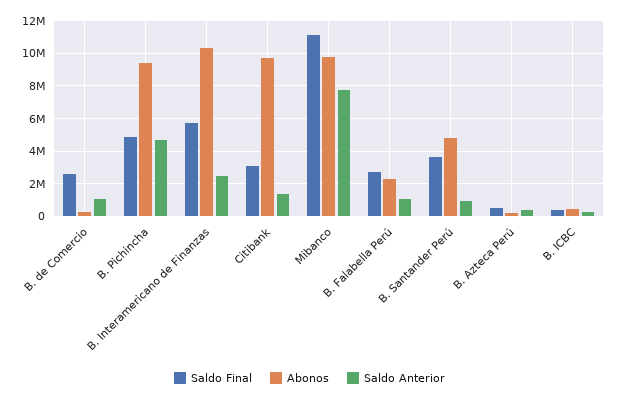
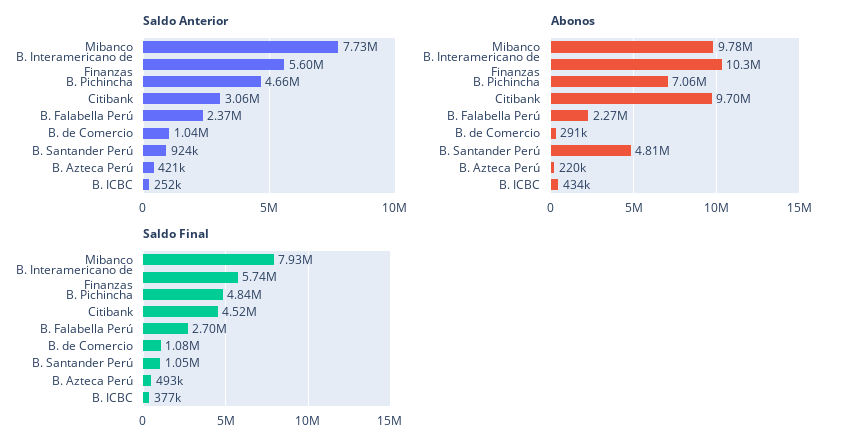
  {
    "Saldo Final": {
-     "B. de Comercio": 2500000,
+     "B. de Comercio": 1080000,
      "B. Pichincha": 4840000,
      "B. Interamericano de Finanzas": 5740000,
-     "Citibank": 3000000,
+     "Citibank": 4520000,
-     "Mibanco": 11000000,
+     "Mibanco": 7930000,
      "B. Falabella Perú": 2700000,
-     "B. Santander Perú": 3500000,
+     "B. Santander Perú": 1050000,
      "B. Azteca Perú": 493000,
      "B. ICBC": 377000
    },
    "Abonos": {
      "B. de Comercio": 291000,
-     "B. Pichincha": 9500000,
+     "B. Pichincha": 7060000,
      "B. Interamericano de Finanzas": 10300000,
      "Citibank": 9700000,
      "Mibanco": 9780000,
      "B. Falabella Perú": 2270000,
      "B. Santander Perú": 4810000,
      "B. Azteca Perú": 220000,
      "B. ICBC": 434000
    },
    "Saldo Anterior": {
      "B. de Comercio": 1040000,
      "B. Pichincha": 4660000,
-     "B. Interamericano de Finanzas": 2500000,
+     "B. Interamericano de Finanzas": 5600000,
-     "Citibank": 1500000,
+     "Citibank": 3060000,
      "Mibanco": 7730000,
-     "B. Falabella Perú": 1000000,
+     "B. Falabella Perú": 2370000,
      "B. Santander Perú": 924000,
      "B. Azteca Perú": 421000,
      "B. ICBC": 252000
    }
  }

